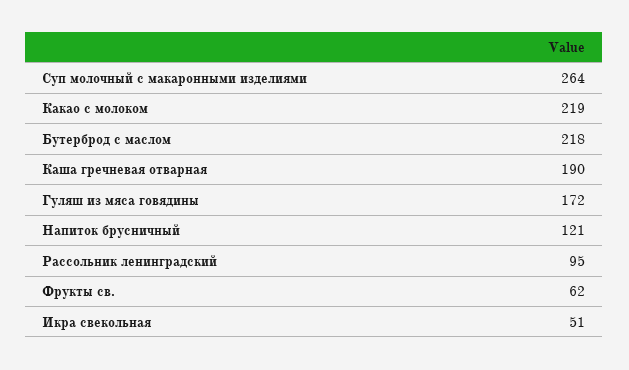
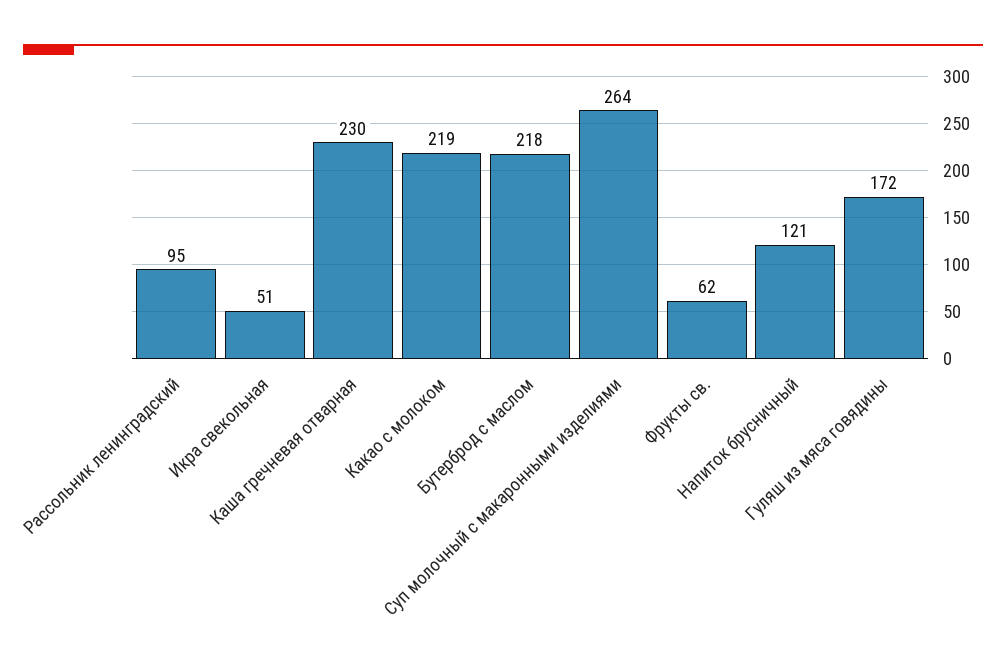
  {
    "Суп молочный с макаронными изделиями": 264,
    "Какао с молоком": 219,
    "Бутерброд с маслом": 218,
-   "Каша гречневая отварная": 190,
+   "Каша гречневая отварная": 230,
    "Гуляш из мяса говядины": 172,
    "Напиток брусничный": 121,
    "Рассольник ленинградский": 95,
    "Фрукты св.": 62,
    "Икра свекольная": 51
  }

